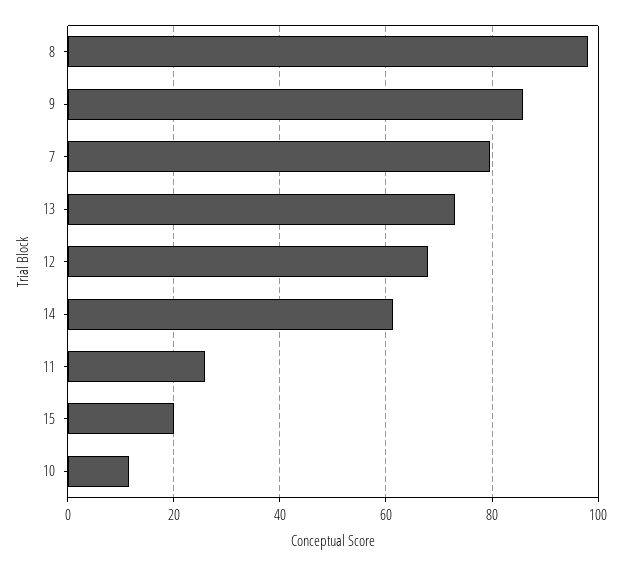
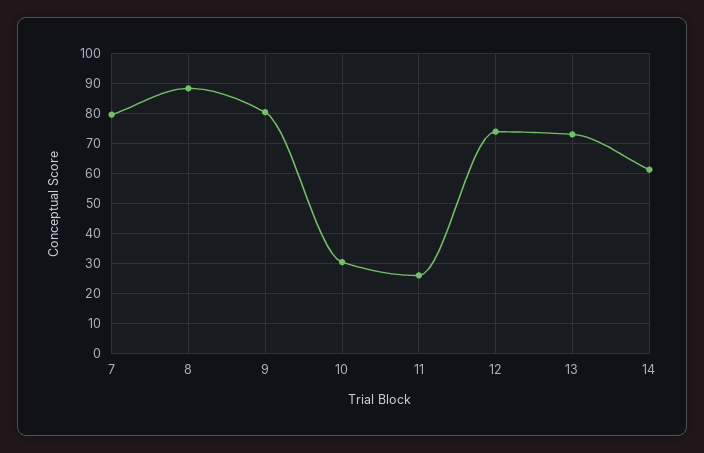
  {
-   "8": 98,
+   "8": 88,
-   "9": 86,
+   "9": 80,
    "7": 80,
    "13": 74,
-   "12": 68,
+   "12": 74,
    "14": 62,
    "11": 26,
-   "15": 20,
-   "10": 12
+   "10": 30
  }

